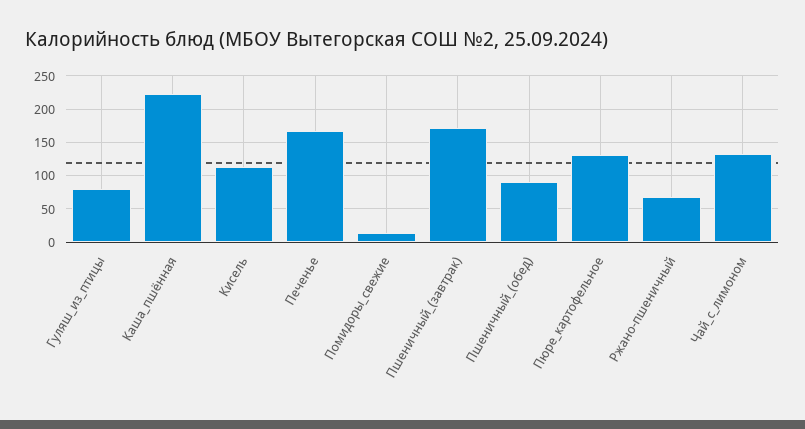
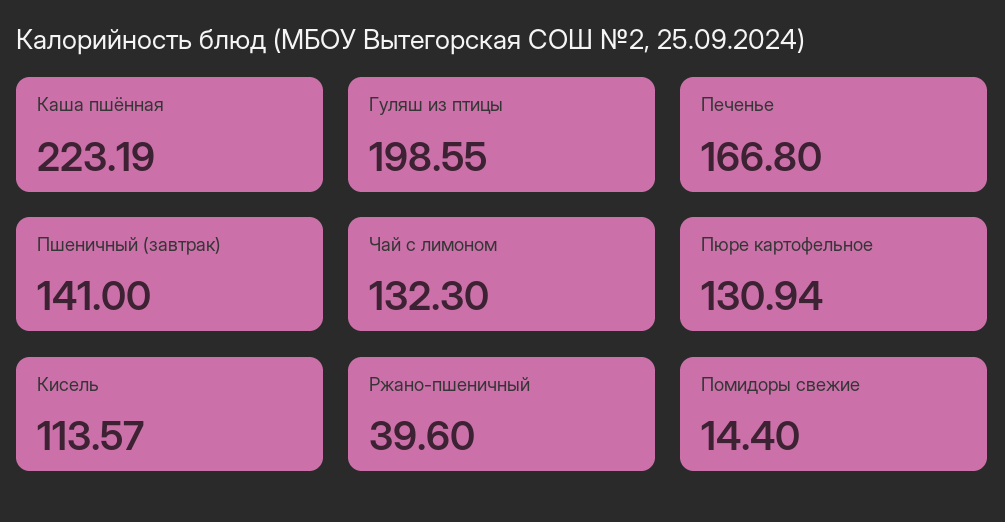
  {
-   "Гуляш_из_птицы": 80,
+   "Гуляш_из_птицы": 198.55,
    "Каша_пшённая": 223.19,
    "Кисель": 113.57,
    "Печенье": 166.8,
    "Помидоры_свежие": 14.4,
-   "Пшеничный_(завтрак)": 170,
+   "Пшеничный_(завтрак)": 141,
-   "Пшеничный_(обед)": 90,
    "Пюре_картофельное": 130.94,
-   "Ржано-пшеничный": 70,
+   "Ржано-пшеничный": 39.6,
    "Чай_с_лимоном": 132.3
  }

